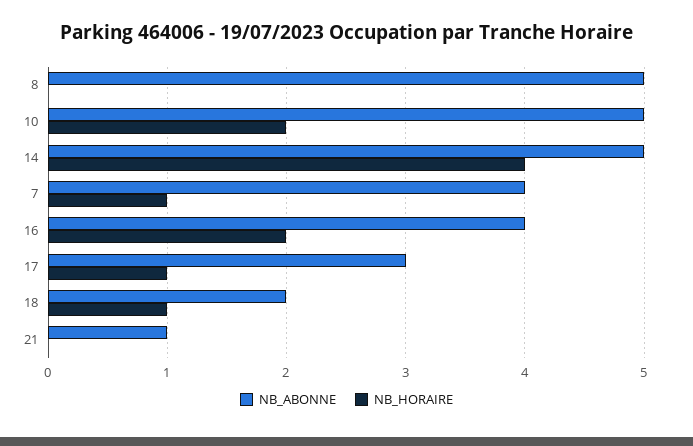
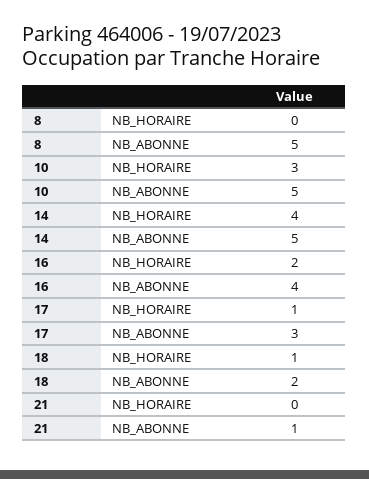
  {
    "NB_ABONNE": {
      "8": 5,
      "10": 5,
      "14": 5,
-     "7": 4,
      "16": 4,
      "17": 3,
      "18": 2,
      "21": 1
    },
    "NB_HORAIRE": {
      "8": 0,
-     "10": 2,
+     "10": 3,
      "14": 4,
-     "7": 1,
      "16": 2,
      "17": 1,
      "18": 1,
      "21": 0
    }
  }

